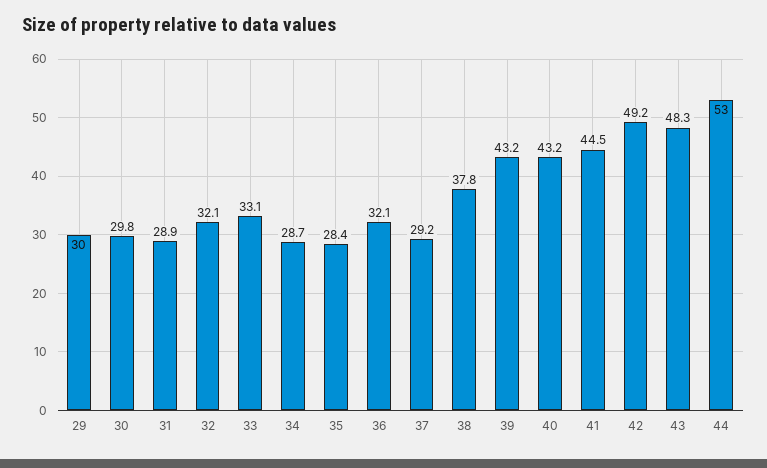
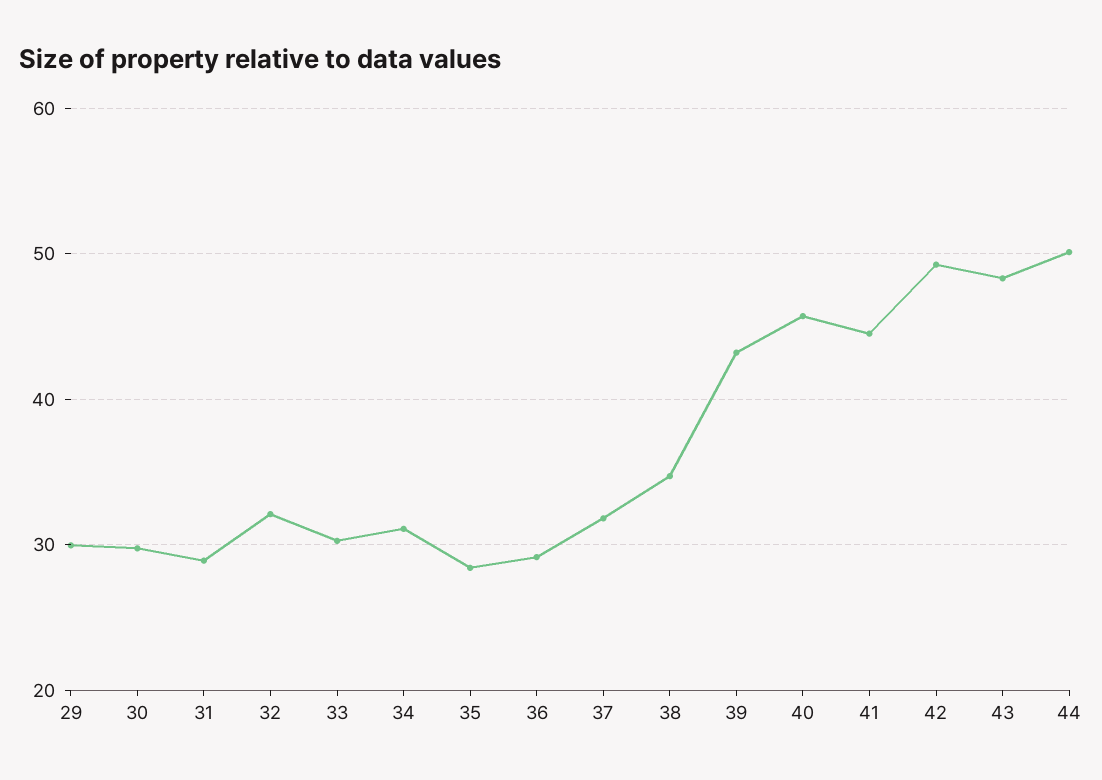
  {
    "29": 30,
    "30": 29.8,
    "31": 28.9,
    "32": 32.1,
-   "33": 33.1,
+   "33": 30,
-   "34": 28.7,
+   "34": 31,
    "35": 28.4,
-   "36": 32.1,
+   "36": 29,
-   "37": 29.2,
+   "37": 32,
-   "38": 37.8,
+   "38": 35,
    "39": 43.2,
-   "40": 43.2,
+   "40": 46,
    "41": 44.5,
    "42": 49.2,
    "43": 48.3,
-   "44": 53
+   "44": 50
  }

